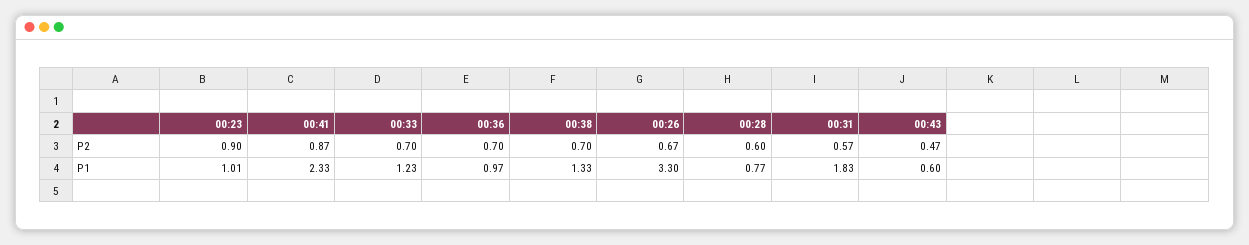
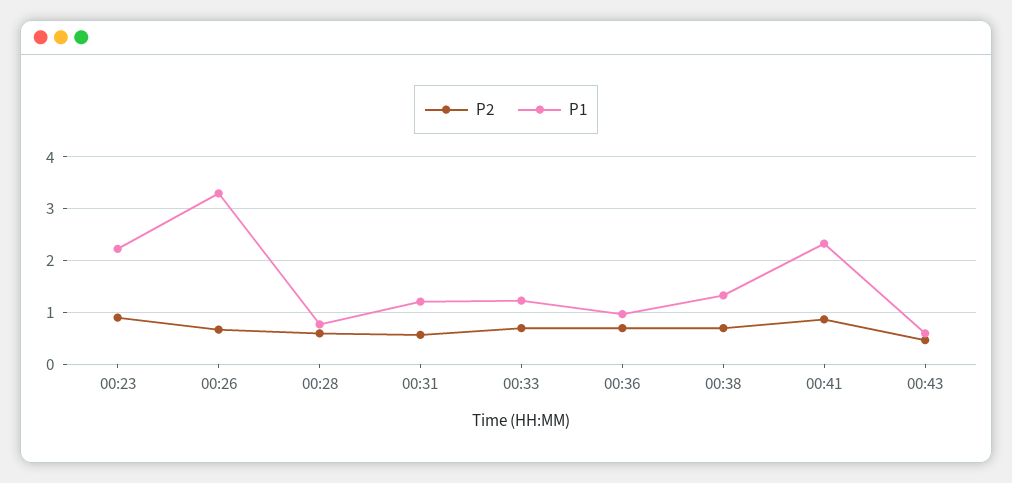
  {
    "P2": {
      "00:23": 0.9,
      "00:41": 0.87,
      "00:33": 0.7,
      "00:36": 0.7,
      "00:38": 0.7,
      "00:26": 0.67,
      "00:28": 0.6,
      "00:31": 0.57,
      "00:43": 0.47
    },
    "P1": {
-     "00:23": 1.01,
+     "00:23": 2.2,
      "00:41": 2.33,
      "00:33": 1.23,
      "00:36": 0.97,
      "00:38": 1.33,
      "00:26": 3.3,
      "00:28": 0.77,
-     "00:31": 1.83,
+     "00:31": 1.2,
      "00:43": 0.6
    }
  }

